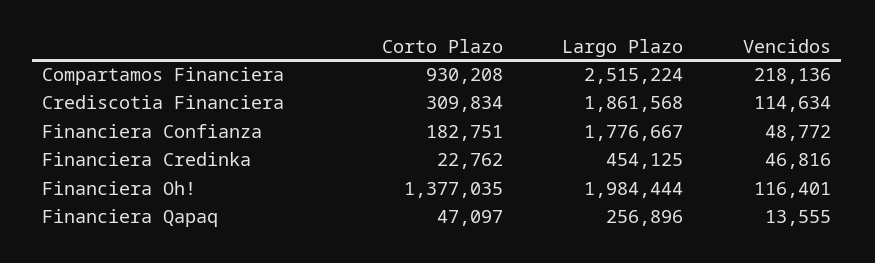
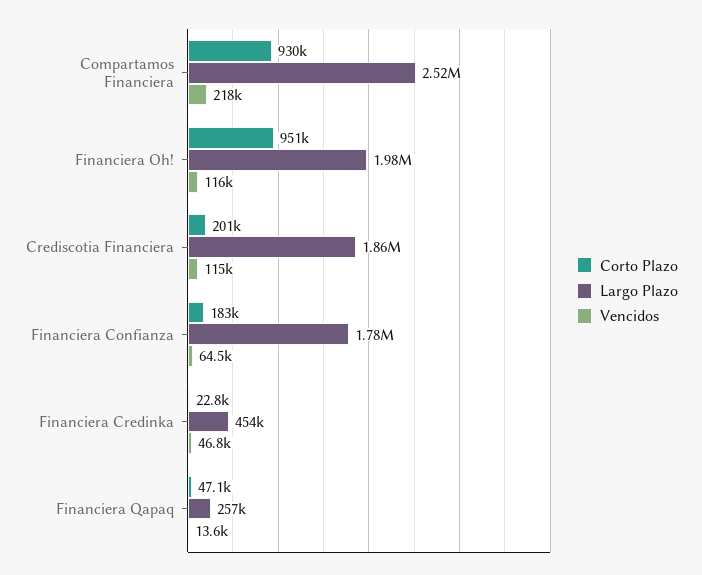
  {
    "Corto Plazo": {
      "Compartamos Financiera": 930208,
-     "Crediscotia Financiera": 309834,
+     "Crediscotia Financiera": 201000,
      "Financiera Confianza": 182751,
      "Financiera Credinka": 22762,
-     "Financiera Oh!": 1377035,
+     "Financiera Oh!": 951000,
      "Financiera Qapaq": 47097
    },
    "Largo Plazo": {
      "Compartamos Financiera": 2515224,
      "Crediscotia Financiera": 1861568,
      "Financiera Confianza": 1776667,
      "Financiera Credinka": 454125,
      "Financiera Oh!": 1984444,
      "Financiera Qapaq": 256896
    },
    "Vencidos": {
      "Compartamos Financiera": 218136,
      "Crediscotia Financiera": 114634,
-     "Financiera Confianza": 48772,
+     "Financiera Confianza": 64500,
      "Financiera Credinka": 46816,
      "Financiera Oh!": 116401,
      "Financiera Qapaq": 13555
    }
  }

